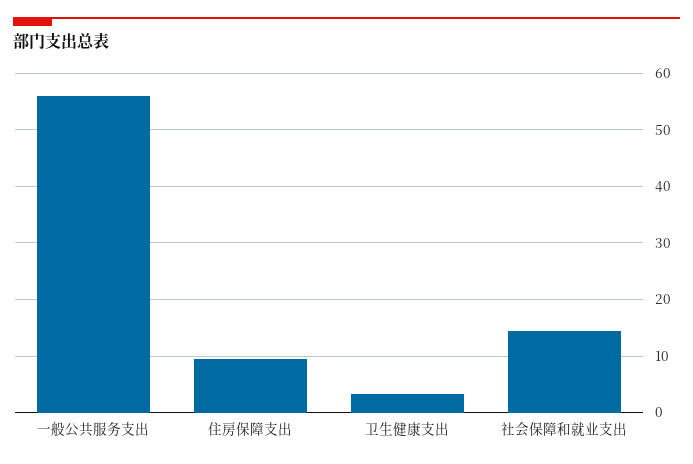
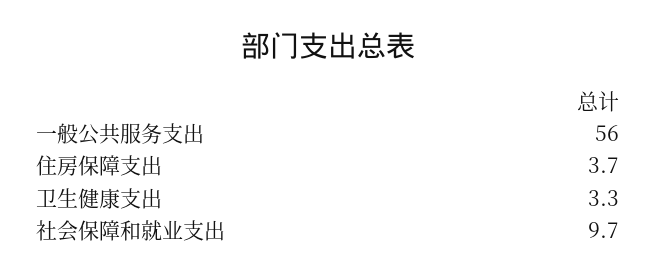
  {
    "一般公共服务支出": 56,
-   "住房保障支出": 10,
+   "住房保障支出": 3.7,
    "卫生健康支出": 3.3,
-   "社会保障和就业支出": 14
+   "社会保障和就业支出": 9.7
  }

